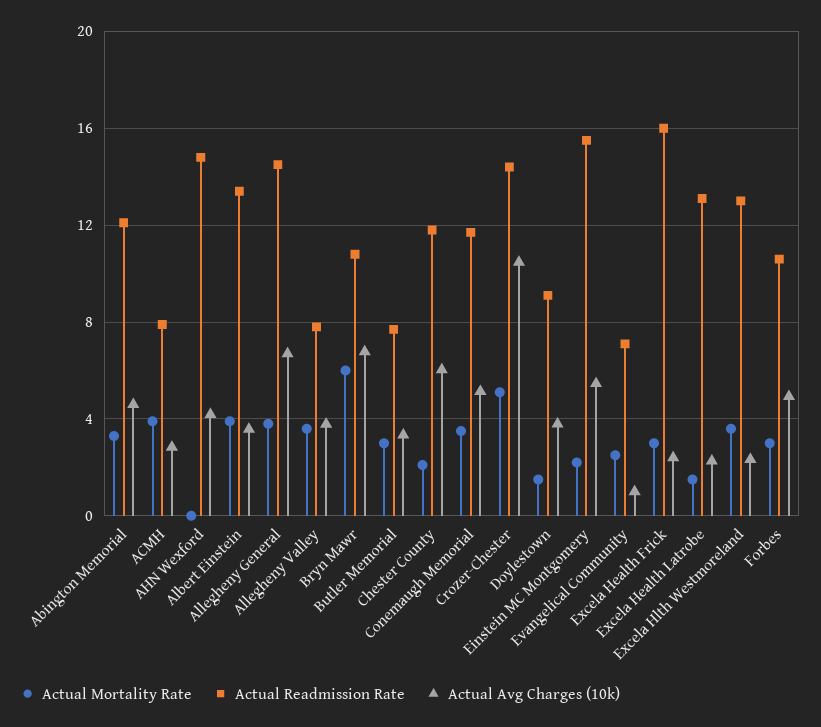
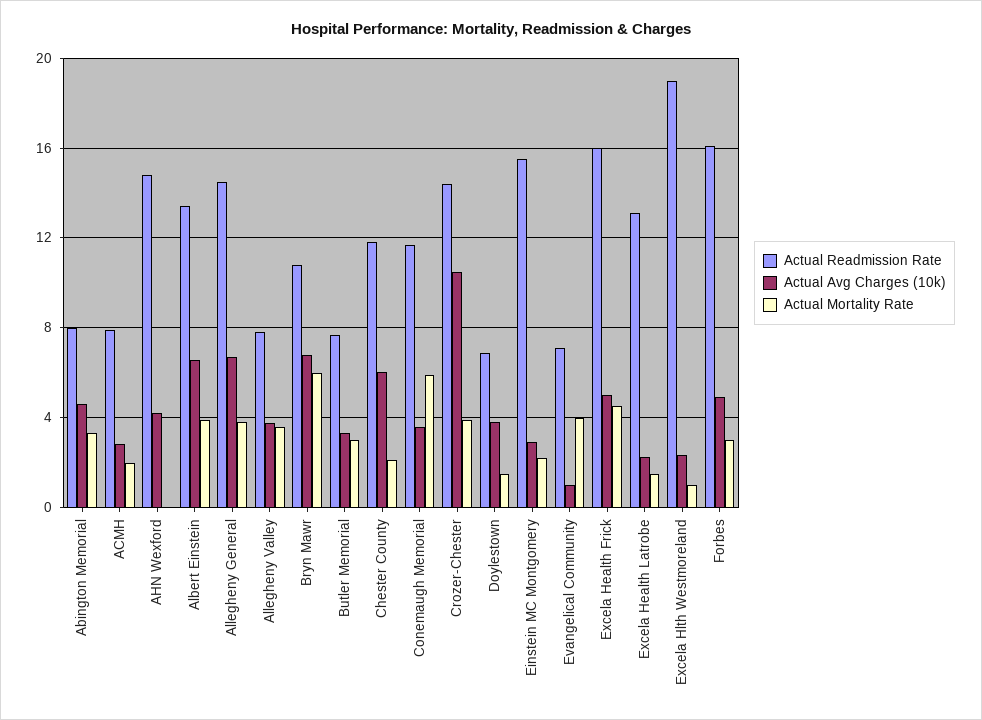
  {
    "Actual Mortality Rate": {
      "Abington Memorial": 3.5,
-     "ACMH": 4,
+     "ACMH": 2,
      "AHN Wexford": 0,
      "Albert Einstein": 4,
      "Allegheny General": 4,
      "Allegheny Valley": 3.5,
      "Bryn Mawr": 6,
      "Butler Memorial": 3,
      "Chester County": 2,
-     "Conemaugh Memorial": 3.5,
+     "Conemaugh Memorial": 6,
-     "Crozer-Chester": 5,
+     "Crozer-Chester": 4,
      "Doylestown": 1.5,
      "Einstein MC Montgomery": 2,
-     "Evangelical Community": 2.5,
+     "Evangelical Community": 4,
-     "Excela Health Frick": 3,
+     "Excela Health Frick": 4.5,
      "Excela Health Latrobe": 1.5,
-     "Excela Hlth Westmoreland": 3.5,
+     "Excela Hlth Westmoreland": 1,
      "Forbes": 3
    },
    "Actual Readmission Rate": {
-     "Abington Memorial": 12,
+     "Abington Memorial": 8,
      "ACMH": 8,
      "AHN Wexford": 15,
      "Albert Einstein": 13.5,
      "Allegheny General": 14.5,
      "Allegheny Valley": 8,
      "Bryn Mawr": 11,
      "Butler Memorial": 7.5,
      "Chester County": 12,
      "Conemaugh Memorial": 11.5,
      "Crozer-Chester": 14.5,
-     "Doylestown": 9,
+     "Doylestown": 7,
      "Einstein MC Montgomery": 15.5,
      "Evangelical Community": 7,
      "Excela Health Frick": 16,
      "Excela Health Latrobe": 13,
-     "Excela Hlth Westmoreland": 13,
+     "Excela Hlth Westmoreland": 19,
-     "Forbes": 10.5
+     "Forbes": 16
    },
    "Actual Avg Charges (10k)": {
      "Abington Memorial": 4.5,
      "ACMH": 3,
      "AHN Wexford": 4,
-     "Albert Einstein": 3.5,
+     "Albert Einstein": 6.5,
      "Allegheny General": 6.5,
      "Allegheny Valley": 4,
      "Bryn Mawr": 7,
      "Butler Memorial": 3.5,
      "Chester County": 6,
-     "Conemaugh Memorial": 5,
+     "Conemaugh Memorial": 3.5,
      "Crozer-Chester": 10.5,
      "Doylestown": 4,
-     "Einstein MC Montgomery": 5.5,
+     "Einstein MC Montgomery": 3,
      "Evangelical Community": 1,
-     "Excela Health Frick": 2.5,
+     "Excela Health Frick": 5,
      "Excela Health Latrobe": 2.5,
      "Excela Hlth Westmoreland": 2.5,
      "Forbes": 5
    }
  }

